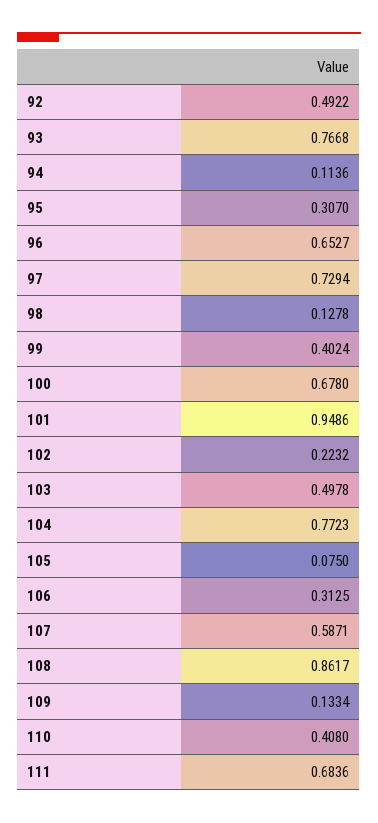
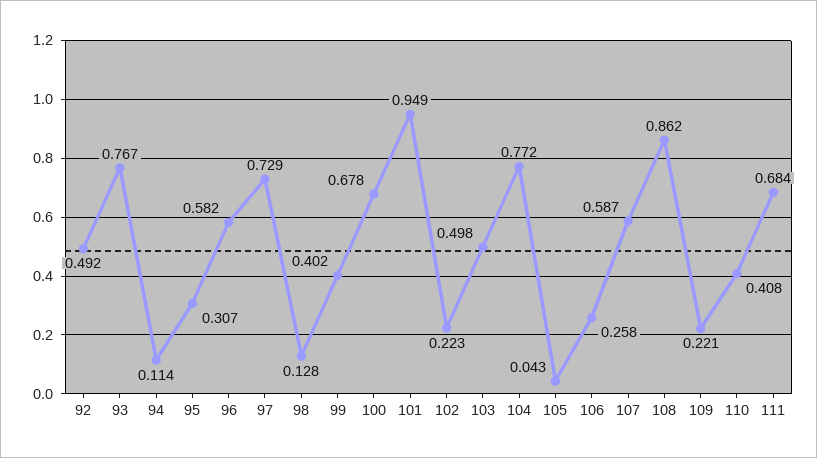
  {
    "92": 0.4922,
    "93": 0.7668,
    "94": 0.1136,
    "95": 0.307,
-   "96": 0.6527,
+   "96": 0.582,
    "97": 0.7294,
    "98": 0.1278,
    "99": 0.4024,
    "100": 0.678,
    "101": 0.9486,
    "102": 0.2232,
    "103": 0.4978,
    "104": 0.7723,
-   "105": 0.075,
+   "105": 0.043,
-   "106": 0.3125,
+   "106": 0.258,
    "107": 0.5871,
    "108": 0.8617,
-   "109": 0.1334,
+   "109": 0.221,
    "110": 0.408,
    "111": 0.6836
  }

